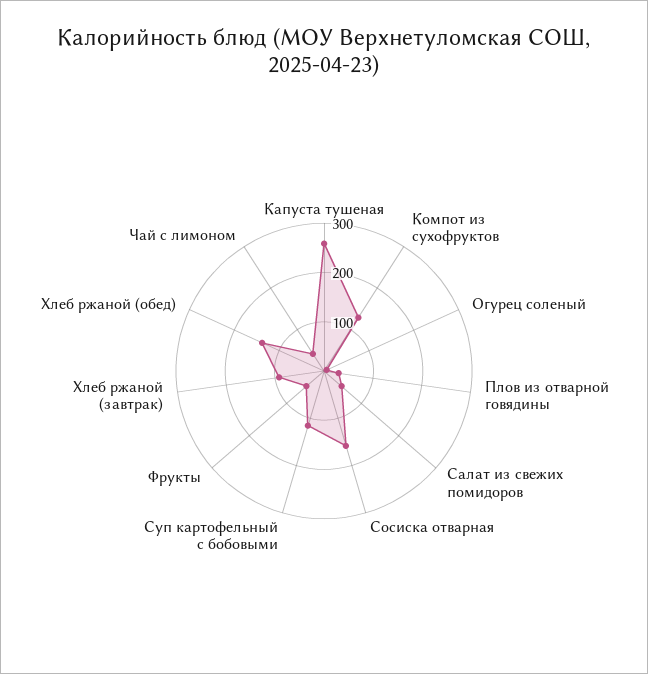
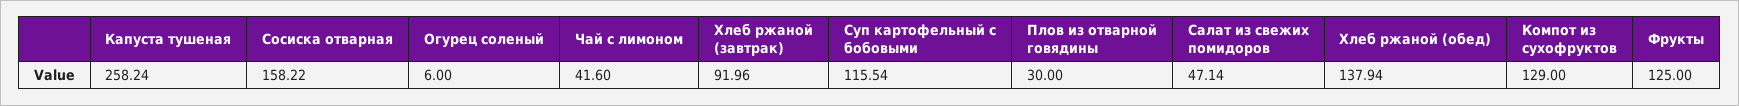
  {
    "Капуста тушеная": 258.24,
    "Компот из сухофруктов": 129,
    "Огурец соленый": 6,
    "Плов из отварной говядины": 30,
    "Салат из свежих помидоров": 47.14,
    "Сосиска отварная": 158.22,
    "Суп картофельный с бобовыми": 115.54,
-   "Фрукты": 40,
+   "Фрукты": 125,
    "Хлеб ржаной (завтрак)": 91.96,
    "Хлеб ржаной (обед)": 137.94,
    "Чай с лимоном": 41.6
  }

